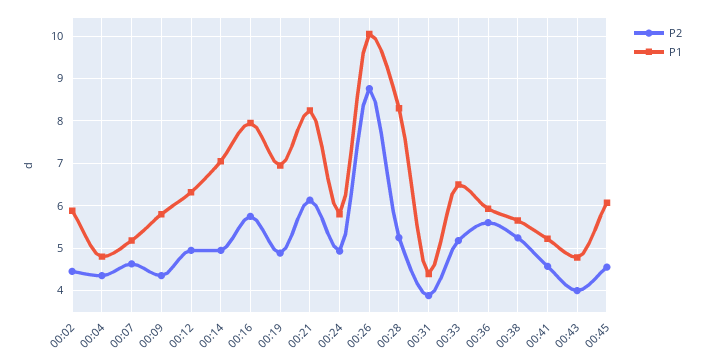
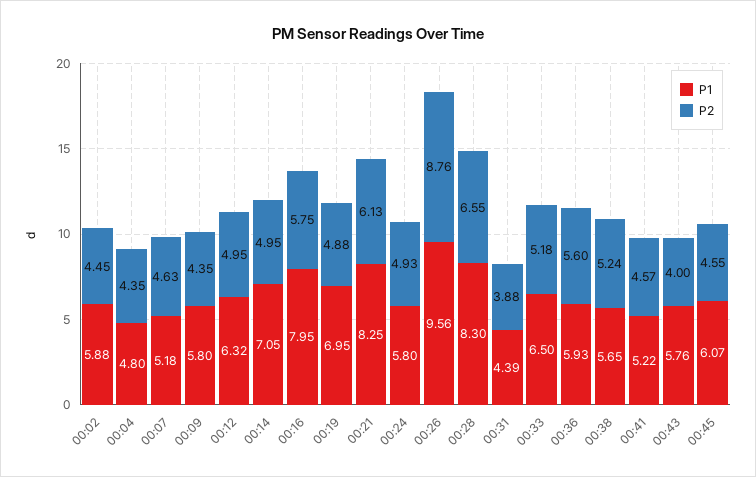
  {
    "P2": {
      "00:02": 4.45,
      "00:04": 4.35,
      "00:07": 4.63,
      "00:09": 4.35,
      "00:12": 4.95,
      "00:14": 4.95,
      "00:16": 5.75,
      "00:19": 4.88,
      "00:21": 6.13,
      "00:24": 4.93,
      "00:26": 8.76,
-     "00:28": 5.2,
+     "00:28": 6.55,
      "00:31": 3.88,
      "00:33": 5.18,
      "00:36": 5.6,
      "00:38": 5.24,
      "00:41": 4.57,
      "00:43": 4,
      "00:45": 4.55
    },
    "P1": {
      "00:02": 5.88,
      "00:04": 4.8,
      "00:07": 5.18,
      "00:09": 5.8,
      "00:12": 6.32,
      "00:14": 7.05,
      "00:16": 7.95,
      "00:19": 6.95,
      "00:21": 8.25,
      "00:24": 5.8,
-     "00:26": 10,
+     "00:26": 9.56,
      "00:28": 8.3,
      "00:31": 4.39,
      "00:33": 6.5,
      "00:36": 5.93,
      "00:38": 5.65,
      "00:41": 5.22,
-     "00:43": 4.8,
+     "00:43": 5.76,
      "00:45": 6.07
    }
  }

